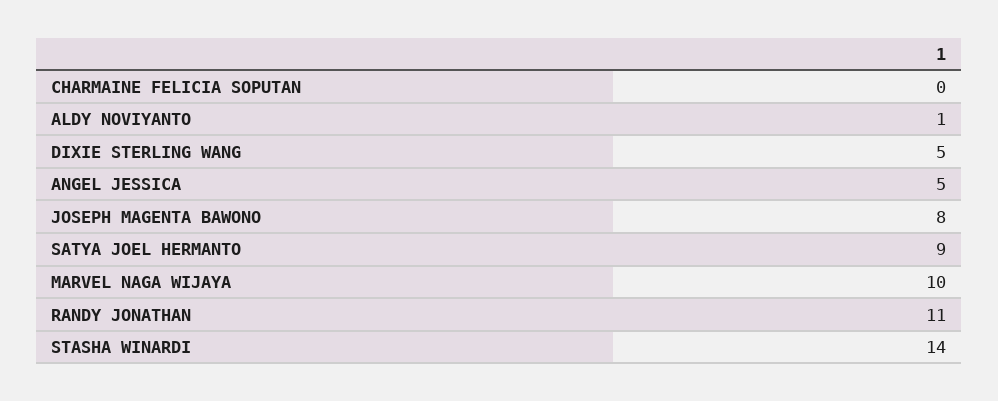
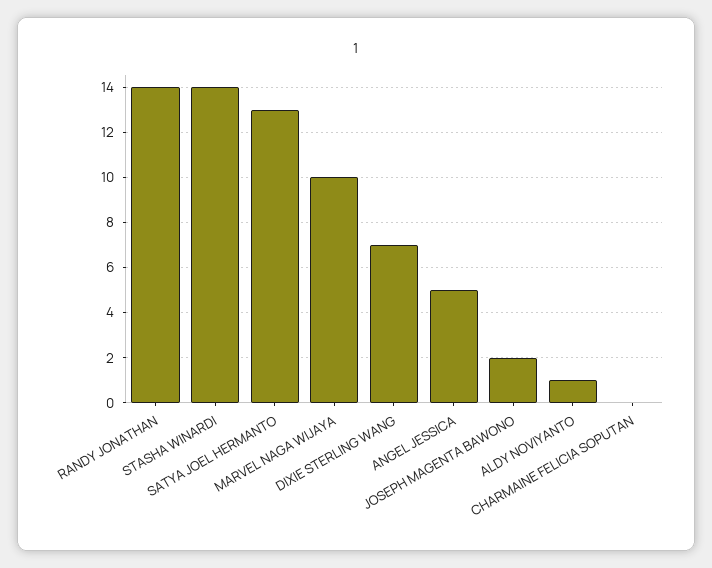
  {
    "CHARMAINE FELICIA SOPUTAN": 0,
    "ALDY NOVIYANTO": 1,
-   "DIXIE STERLING WANG": 5,
+   "DIXIE STERLING WANG": 7,
    "ANGEL JESSICA": 5,
-   "JOSEPH MAGENTA BAWONO": 8,
+   "JOSEPH MAGENTA BAWONO": 2,
-   "SATYA JOEL HERMANTO": 9,
+   "SATYA JOEL HERMANTO": 13,
    "MARVEL NAGA WIJAYA": 10,
-   "RANDY JONATHAN": 11,
+   "RANDY JONATHAN": 14,
    "STASHA WINARDI": 14
  }

